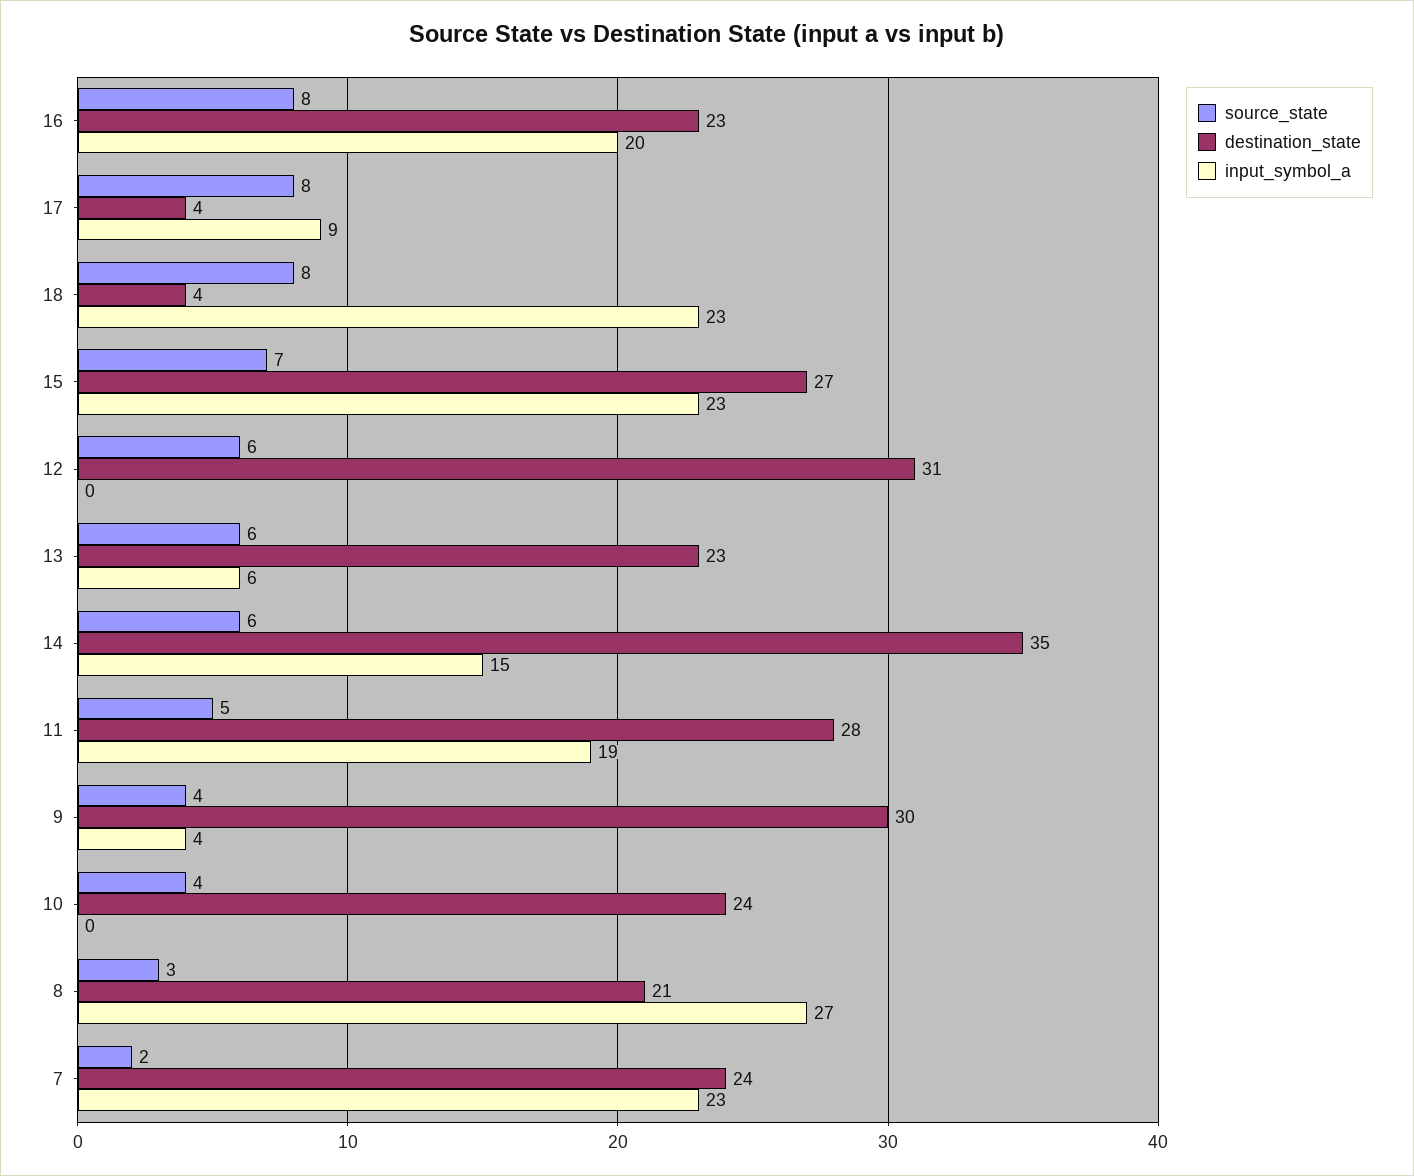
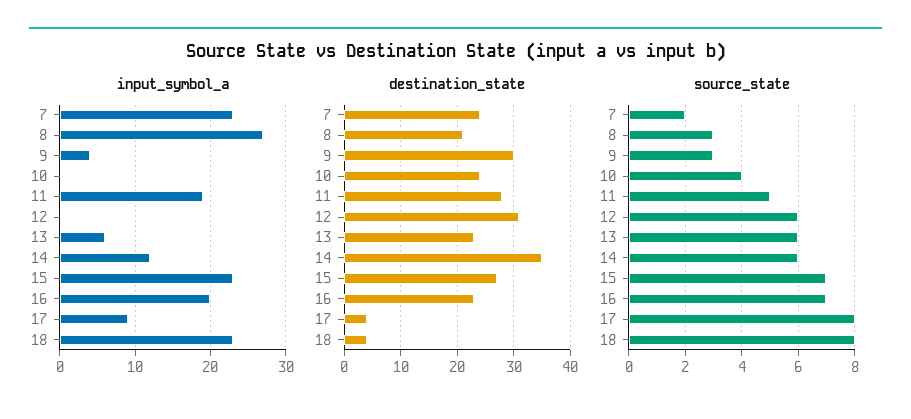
  {
    "source_state": {
-     "16": 8,
+     "16": 7,
      "17": 8,
      "18": 8,
      "15": 7,
      "12": 6,
      "13": 6,
      "14": 6,
      "11": 5,
-     "9": 4,
+     "9": 3,
      "10": 4,
      "8": 3,
      "7": 2
    },
    "destination_state": {
      "16": 23,
      "17": 4,
      "18": 4,
      "15": 27,
      "12": 31,
      "13": 23,
      "14": 35,
      "11": 28,
      "9": 30,
      "10": 24,
      "8": 21,
      "7": 24
    },
    "input_symbol_a": {
      "16": 20,
      "17": 9,
      "18": 23,
      "15": 23,
      "12": 0,
      "13": 6,
-     "14": 15,
+     "14": 12,
      "11": 19,
      "9": 4,
      "10": 0,
      "8": 27,
      "7": 23
    }
  }

